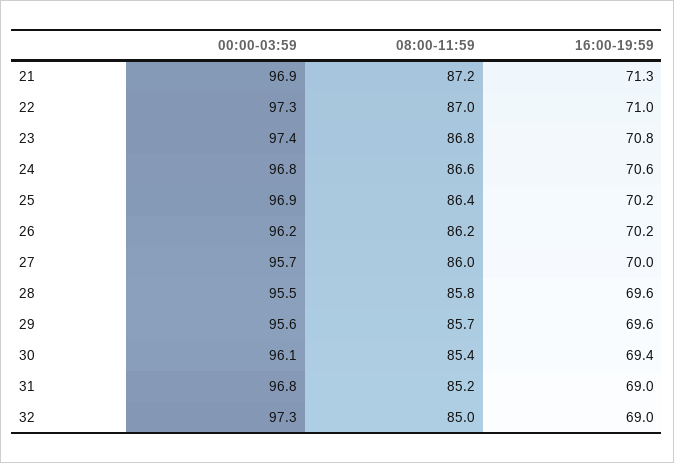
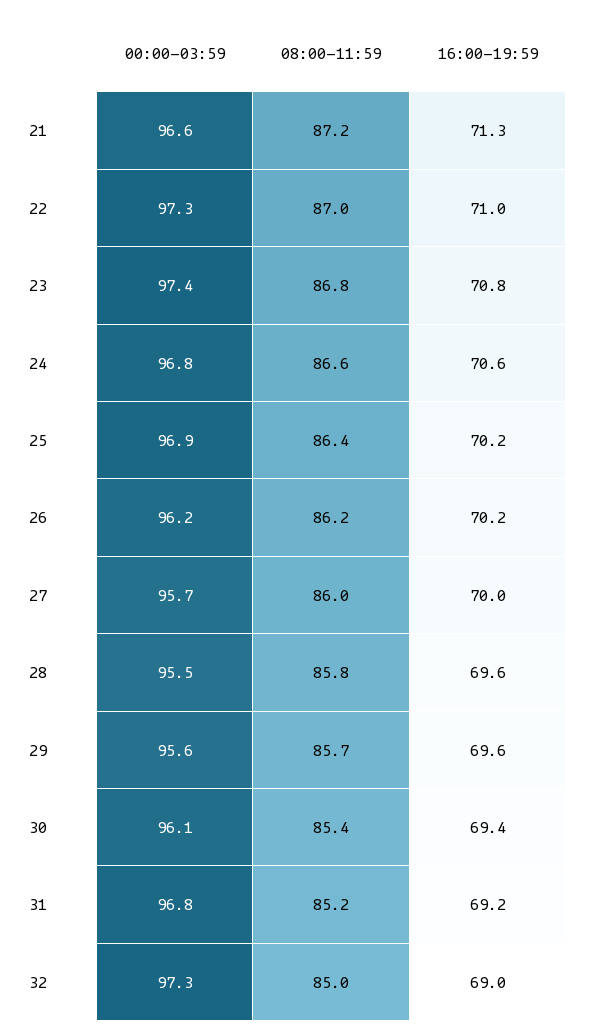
  {
    "00:00-03:59": {
-     "21": 96.9,
+     "21": 96.6,
      "22": 97.3,
      "23": 97.4,
      "24": 96.8,
      "25": 96.9,
      "26": 96.2,
      "27": 95.7,
      "28": 95.5,
      "29": 95.6,
      "30": 96.1,
      "31": 96.8,
      "32": 97.3
    },
    "08:00-11:59": {
      "21": 87.2,
      "22": 87,
      "23": 86.8,
      "24": 86.6,
      "25": 86.4,
      "26": 86.2,
      "27": 86,
      "28": 85.8,
      "29": 85.7,
      "30": 85.4,
      "31": 85.2,
      "32": 85
    },
    "16:00-19:59": {
      "21": 71.3,
      "22": 71,
      "23": 70.8,
      "24": 70.6,
      "25": 70.2,
      "26": 70.2,
      "27": 70,
      "28": 69.6,
      "29": 69.6,
      "30": 69.4,
-     "31": 69,
+     "31": 69.2,
      "32": 69
    }
  }

